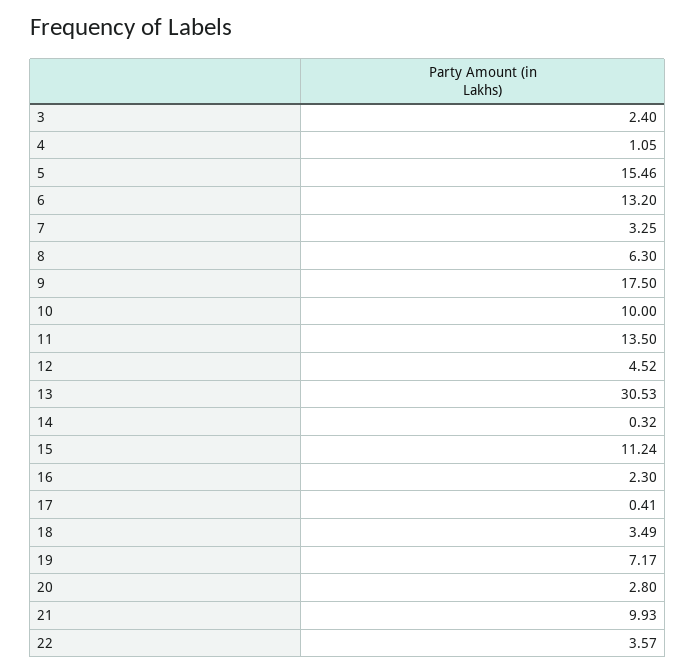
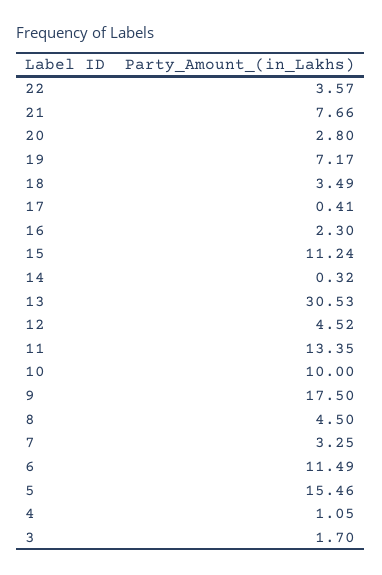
  {
-   "3": 2.4,
+   "3": 1.7,
    "4": 1.05,
    "5": 15.46,
-   "6": 13.2,
+   "6": 11.49,
    "7": 3.25,
-   "8": 6.3,
+   "8": 4.5,
    "9": 17.5,
    "10": 10,
-   "11": 13.5,
+   "11": 13.35,
    "12": 4.52,
    "13": 30.53,
    "14": 0.32,
    "15": 11.24,
    "16": 2.3,
    "17": 0.41,
    "18": 3.49,
    "19": 7.17,
    "20": 2.8,
-   "21": 9.93,
+   "21": 7.66,
    "22": 3.57
  }

